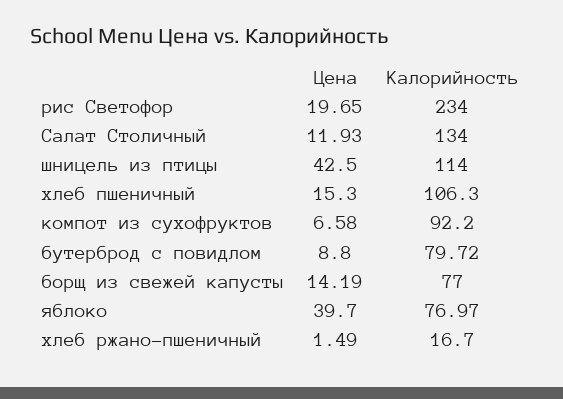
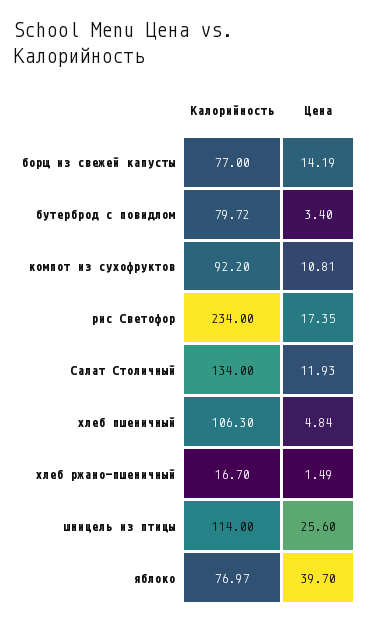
  {
    "Цена": {
-     "рис Светофор": 19.65,
+     "рис Светофор": 17.35,
      "Салат Столичный": 11.93,
-     "шницель из птицы": 42.5,
+     "шницель из птицы": 25.6,
-     "хлеб пшеничный": 15.3,
+     "хлеб пшеничный": 4.84,
-     "компот из сухофруктов": 6.58,
+     "компот из сухофруктов": 10.81,
-     "бутерброд с повидлом": 8.8,
+     "бутерброд с повидлом": 3.4,
      "борщ из свежей капусты": 14.19,
      "яблоко": 39.7,
      "хлеб ржано-пшеничный": 1.49
    },
    "Калорийность": {
      "рис Светофор": 234,
      "Салат Столичный": 134,
      "шницель из птицы": 114,
      "хлеб пшеничный": 106.3,
      "компот из сухофруктов": 92.2,
      "бутерброд с повидлом": 79.72,
      "борщ из свежей капусты": 77,
      "яблоко": 76.97,
      "хлеб ржано-пшеничный": 16.7
    }
  }

